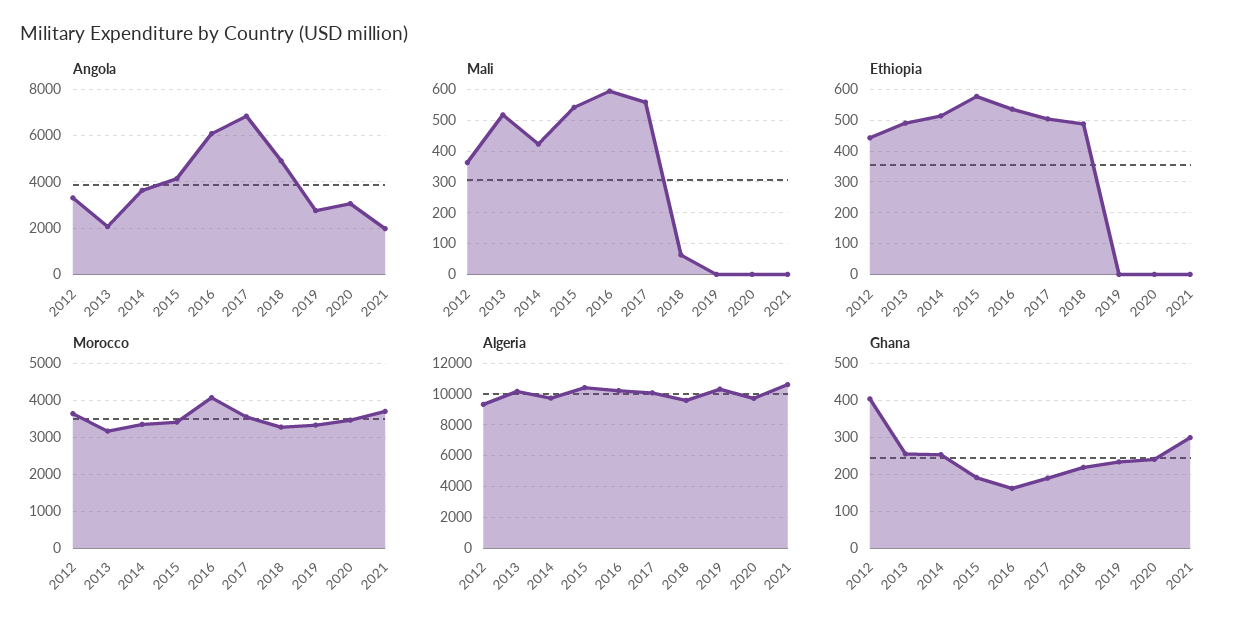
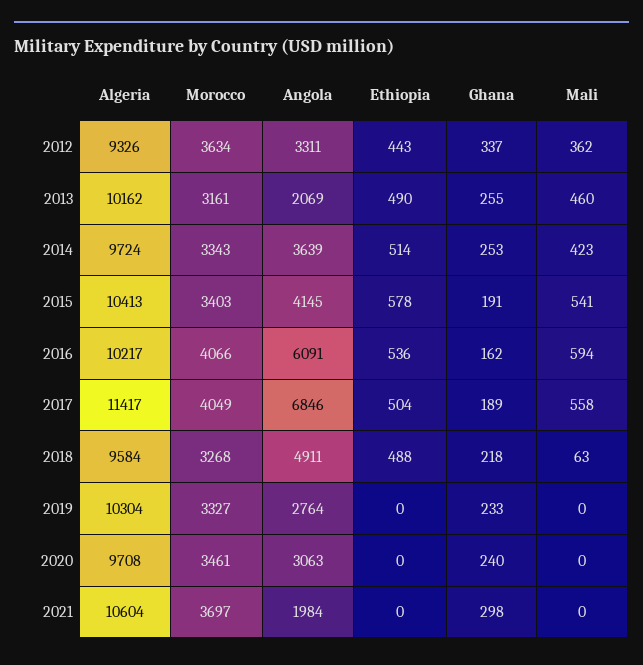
  {
    "Angola": {
      "2012": 3311,
      "2013": 2069,
      "2014": 3639,
      "2015": 4145,
      "2016": 6091,
      "2017": 6846,
      "2018": 4911,
      "2019": 2764,
      "2020": 3063,
      "2021": 1984
    },
    "Mali": {
      "2012": 362,
-     "2013": 520,
+     "2013": 460,
      "2014": 423,
      "2015": 541,
      "2016": 594,
      "2017": 558,
      "2018": 63,
      "2019": 0,
      "2020": 0,
      "2021": 0
    },
    "Ethiopia": {
      "2012": 443,
      "2013": 490,
      "2014": 514,
      "2015": 578,
      "2016": 536,
      "2017": 504,
      "2018": 488,
      "2019": 0,
      "2020": 0,
      "2021": 0
    },
    "Morocco": {
      "2012": 3634,
      "2013": 3161,
      "2014": 3343,
      "2015": 3403,
      "2016": 4066,
-     "2017": 3600,
+     "2017": 4049,
      "2018": 3268,
      "2019": 3327,
      "2020": 3461,
      "2021": 3697
    },
    "Algeria": {
      "2012": 9326,
      "2013": 10162,
      "2014": 9724,
      "2015": 10413,
      "2016": 10217,
-     "2017": 10000,
+     "2017": 11417,
      "2018": 9584,
      "2019": 10304,
      "2020": 9708,
      "2021": 10604
    },
    "Ghana": {
-     "2012": 400,
+     "2012": 337,
      "2013": 255,
      "2014": 253,
      "2015": 191,
      "2016": 162,
      "2017": 189,
      "2018": 218,
      "2019": 233,
      "2020": 240,
      "2021": 298
    }
  }

